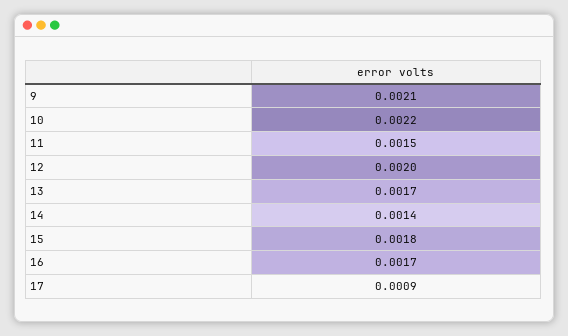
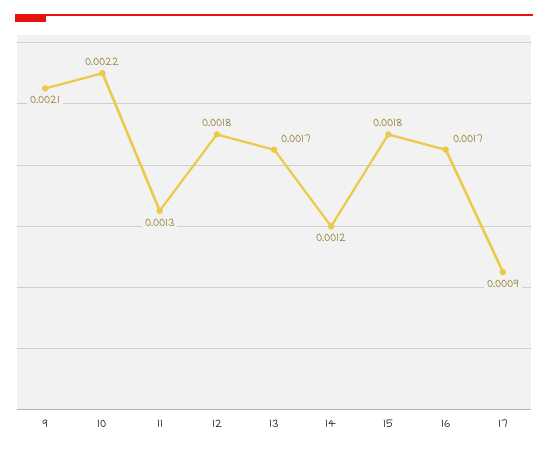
  {
    "9": 0.0021,
    "10": 0.0022,
-   "11": 0.0015,
+   "11": 0.0013,
-   "12": 0.002,
+   "12": 0.0018,
    "13": 0.0017,
-   "14": 0.0014,
+   "14": 0.0012,
    "15": 0.0018,
    "16": 0.0017,
    "17": 0.0009
  }

